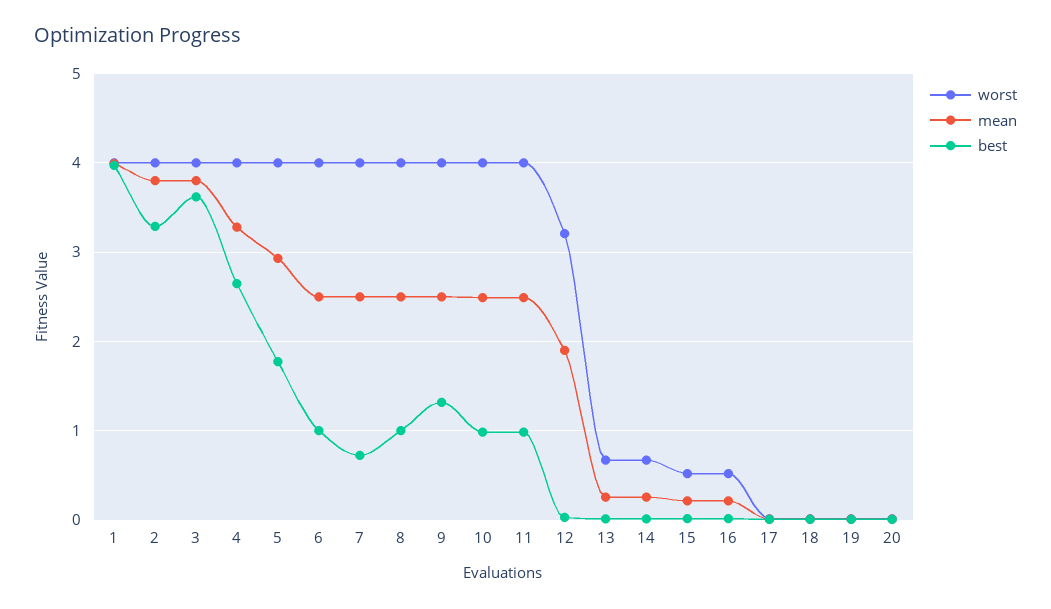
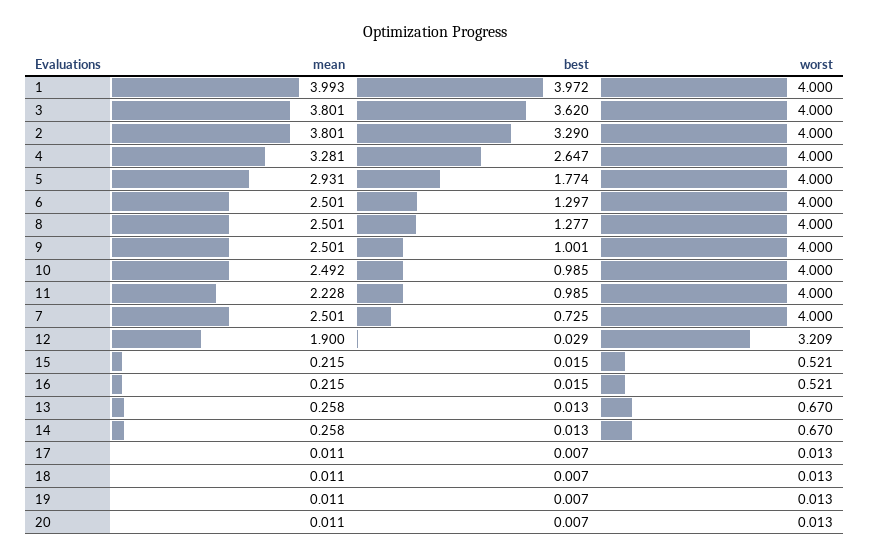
  {
    "worst": {
      "1": 4,
      "2": 4,
      "3": 4,
      "4": 4,
      "5": 4,
      "6": 4,
      "7": 4,
      "8": 4,
      "9": 4,
      "10": 4,
      "11": 4,
      "12": 3.209,
      "13": 0.67,
      "14": 0.67,
      "15": 0.521,
      "16": 0.521,
      "17": 0.013,
      "18": 0.013,
      "19": 0.013,
      "20": 0.013
    },
    "mean": {
      "1": 3.993,
      "2": 3.801,
      "3": 3.801,
      "4": 3.281,
      "5": 2.931,
      "6": 2.501,
      "7": 2.501,
      "8": 2.501,
      "9": 2.501,
      "10": 2.492,
-     "11": 2.5,
+     "11": 2.228,
      "12": 1.9,
      "13": 0.258,
      "14": 0.258,
      "15": 0.215,
      "16": 0.215,
      "17": 0.011,
      "18": 0.011,
      "19": 0.011,
      "20": 0.011
    },
    "best": {
      "1": 3.972,
      "2": 3.29,
      "3": 3.62,
      "4": 2.647,
      "5": 1.774,
-     "6": 1,
+     "6": 1.297,
      "7": 0.725,
-     "8": 1,
+     "8": 1.277,
-     "9": 1.3,
+     "9": 1.001,
      "10": 0.985,
      "11": 0.985,
      "12": 0.029,
      "13": 0.013,
      "14": 0.013,
      "15": 0.015,
      "16": 0.015,
      "17": 0.007,
      "18": 0.007,
      "19": 0.007,
      "20": 0.007
    }
  }

